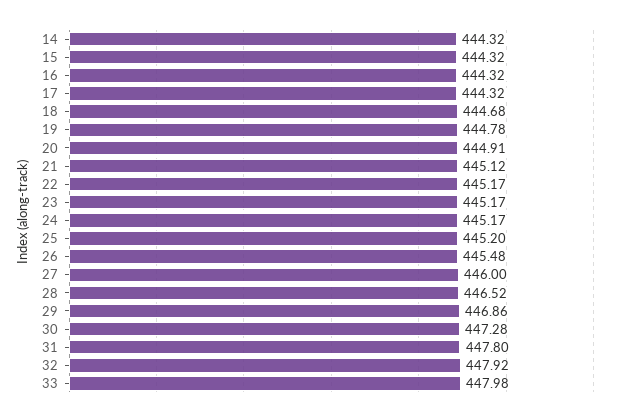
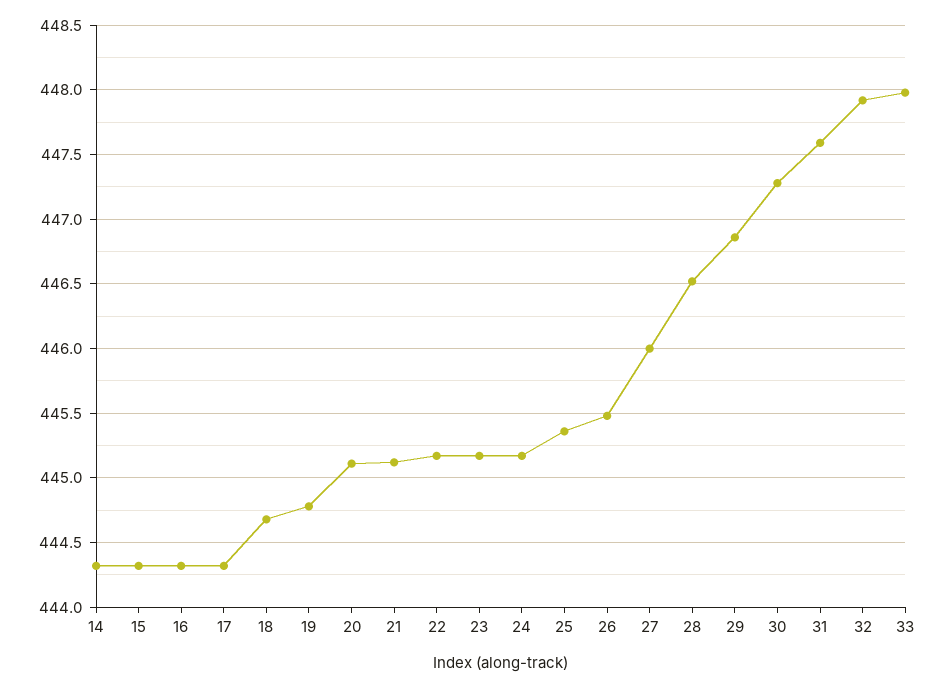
  {
    "14": 444.32,
    "15": 444.32,
    "16": 444.32,
    "17": 444.32,
    "18": 444.68,
    "19": 444.78,
-   "20": 444.91,
+   "20": 445.1,
    "21": 445.12,
    "22": 445.17,
    "23": 445.17,
    "24": 445.17,
-   "25": 445.2,
+   "25": 445.35,
    "26": 445.48,
    "27": 446,
    "28": 446.52,
    "29": 446.86,
    "30": 447.28,
-   "31": 447.8,
+   "31": 447.6,
    "32": 447.92,
    "33": 447.98
  }

